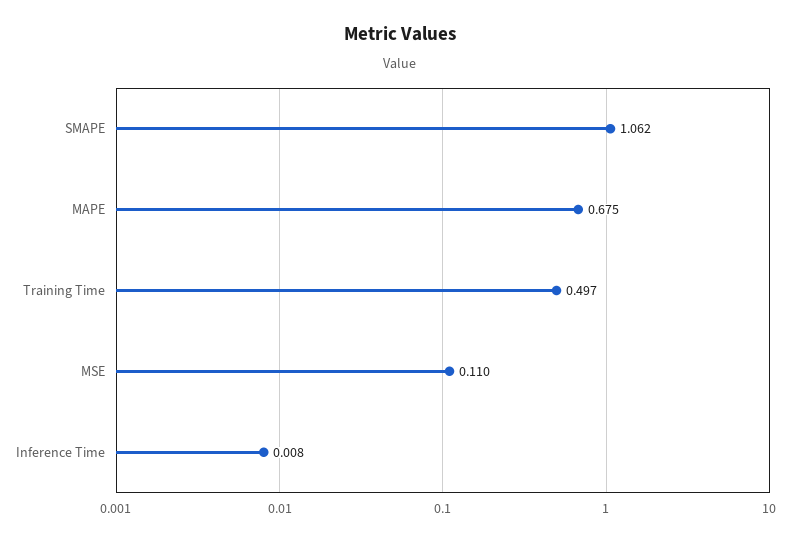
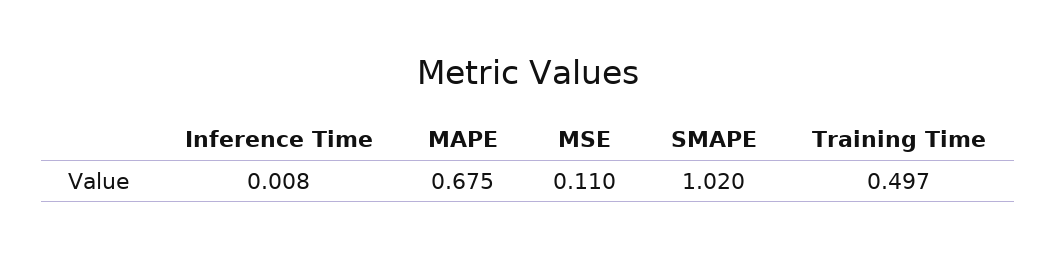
  {
-   "SMAPE": 1.062,
+   "SMAPE": 1.02,
    "MAPE": 0.675,
    "Training Time": 0.497,
    "MSE": 0.11,
    "Inference Time": 0.008
  }

